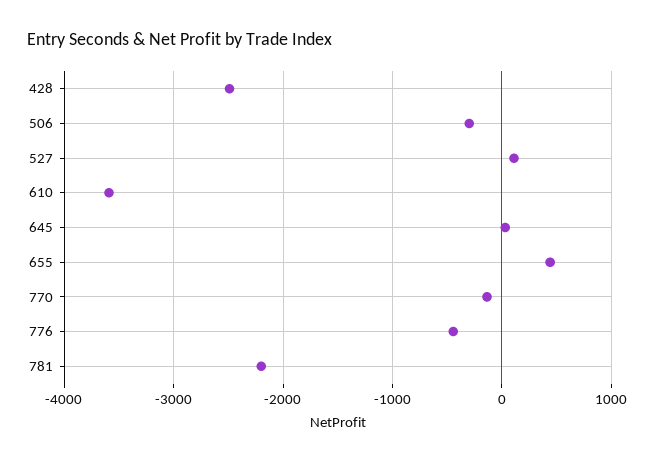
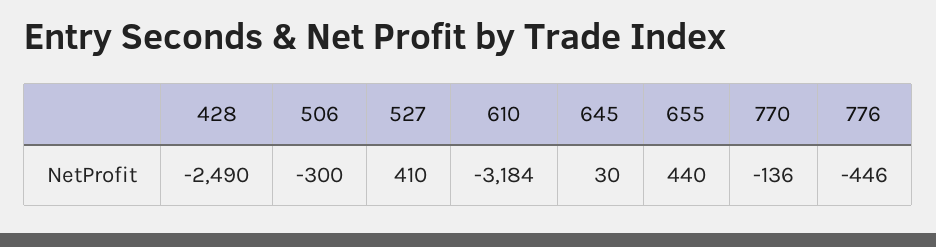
  {
    "428": -2490,
    "506": -300,
-   "527": 100,
+   "527": 410,
-   "610": -3600,
+   "610": -3184,
    "645": 30,
    "655": 440,
    "770": -136,
-   "776": -446,
+   "776": -446
-   "781": -2200
  }

